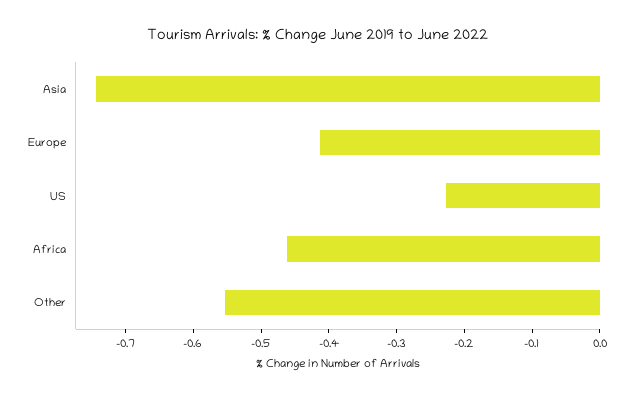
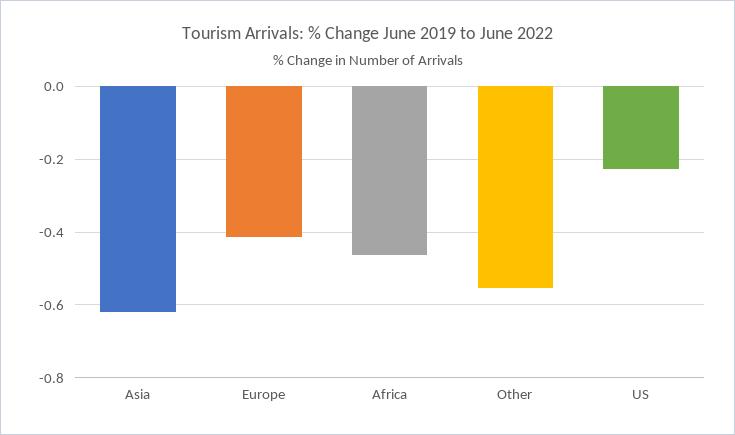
  {
-   "Asia": -0.74,
+   "Asia": -0.62,
    "Europe": -0.42,
    "US": -0.22,
    "Africa": -0.46,
    "Other": -0.56
  }

